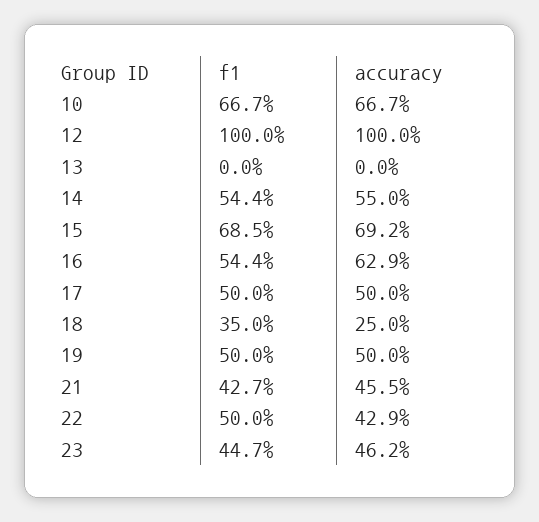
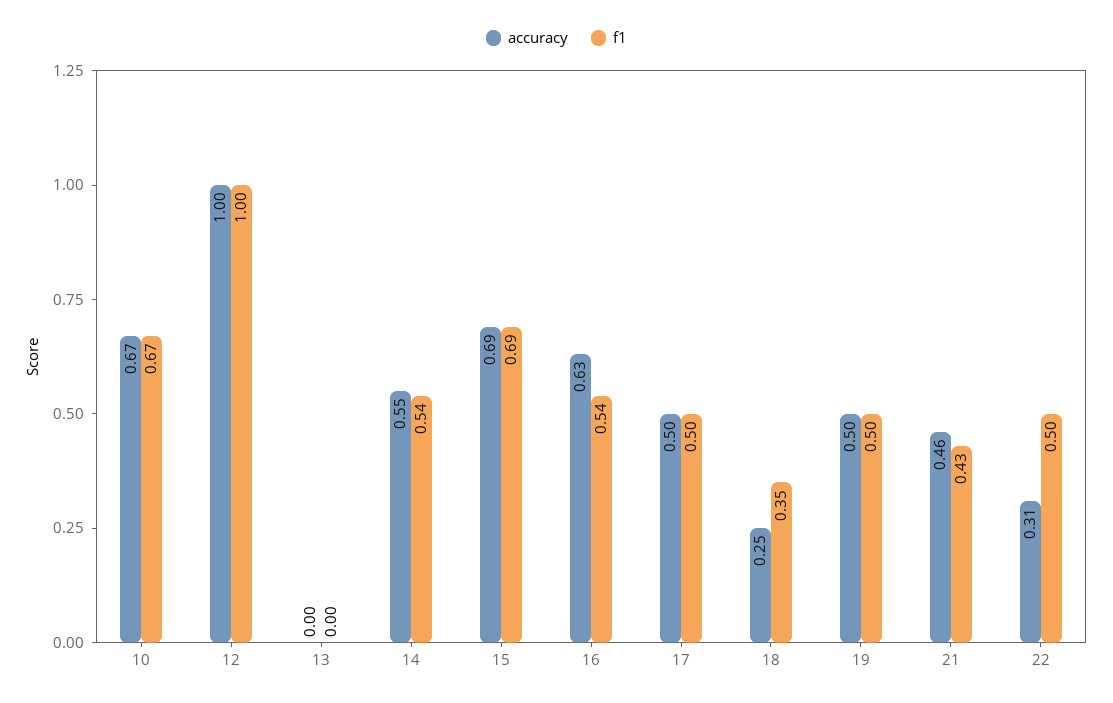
  {
    "f1": {
      "10": 0.667,
      "12": 1,
      "13": 0,
      "14": 0.544,
      "15": 0.685,
      "16": 0.544,
      "17": 0.5,
      "18": 0.35,
      "19": 0.5,
      "21": 0.427,
-     "22": 0.5,
+     "22": 0.5
-     "23": 0.447
    },
    "accuracy": {
      "10": 0.667,
      "12": 1,
      "13": 0,
      "14": 0.55,
      "15": 0.692,
      "16": 0.629,
      "17": 0.5,
      "18": 0.25,
      "19": 0.5,
      "21": 0.455,
-     "22": 0.429,
+     "22": 0.31
-     "23": 0.462
    }
  }

